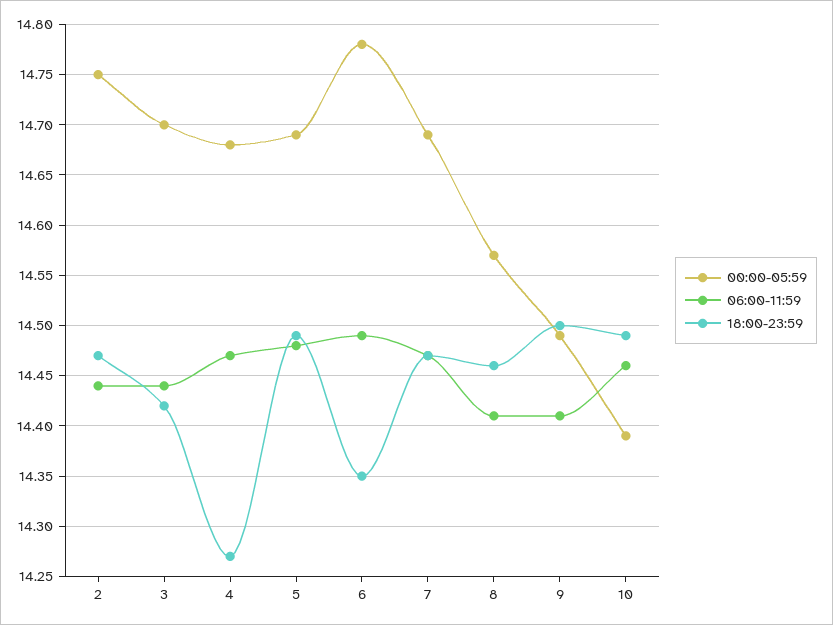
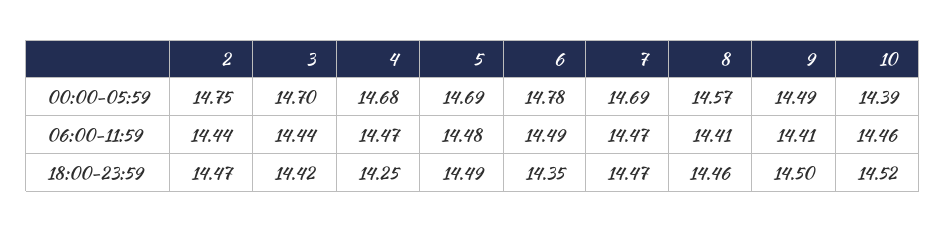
  {
    "00:00-05:59": {
      "2": 14.75,
      "3": 14.7,
      "4": 14.68,
      "5": 14.69,
      "6": 14.78,
      "7": 14.69,
      "8": 14.57,
      "9": 14.49,
      "10": 14.39
    },
    "06:00-11:59": {
      "2": 14.44,
      "3": 14.44,
      "4": 14.47,
      "5": 14.48,
      "6": 14.49,
      "7": 14.47,
      "8": 14.41,
      "9": 14.41,
      "10": 14.46
    },
    "18:00-23:59": {
      "2": 14.47,
      "3": 14.42,
-     "4": 14.27,
+     "4": 14.25,
      "5": 14.49,
      "6": 14.35,
      "7": 14.47,
      "8": 14.46,
      "9": 14.5,
-     "10": 14.49
+     "10": 14.52
    }
  }

